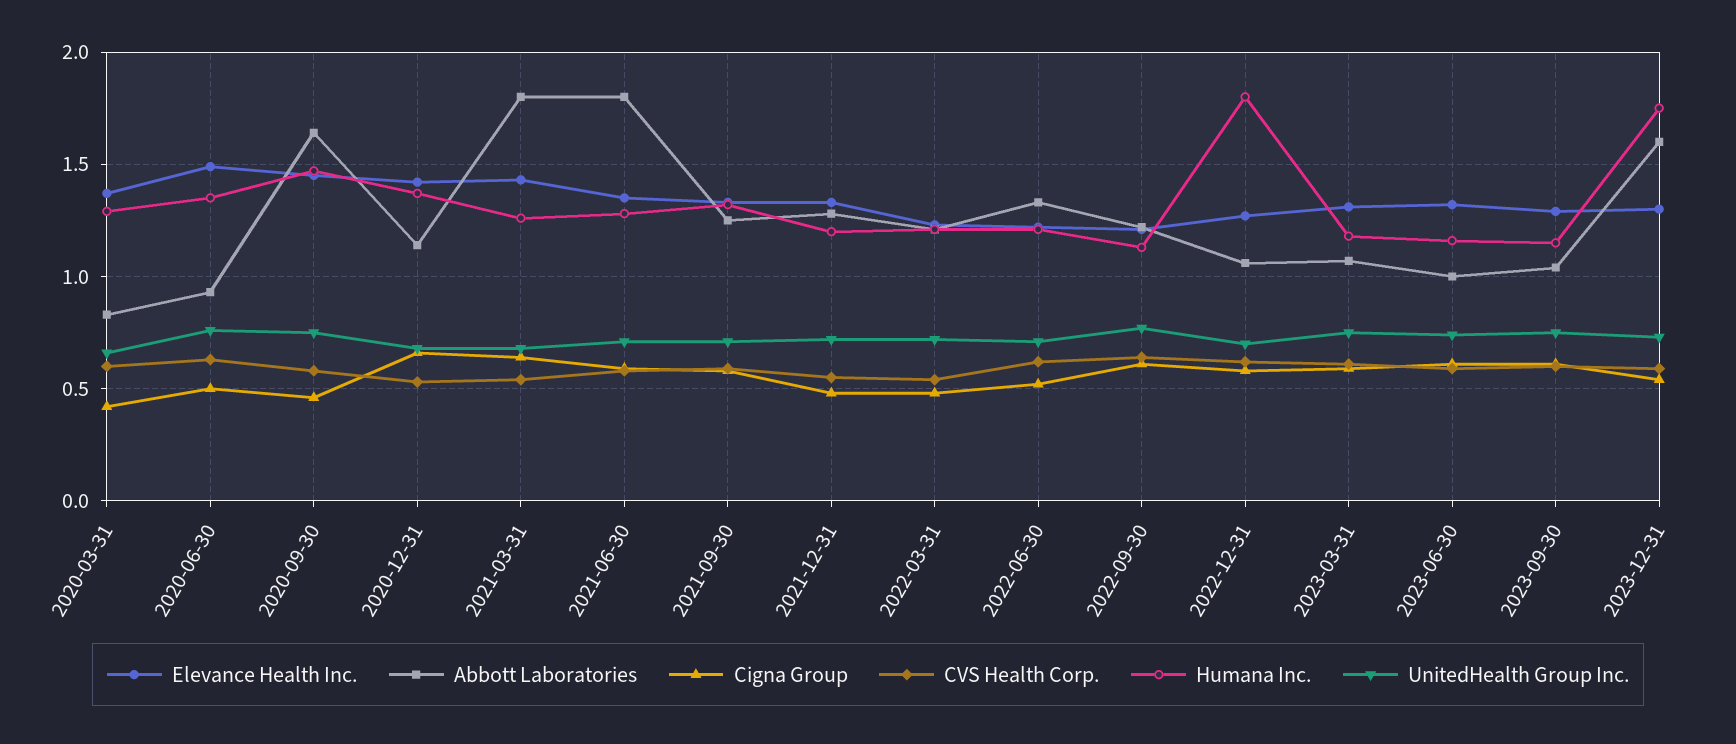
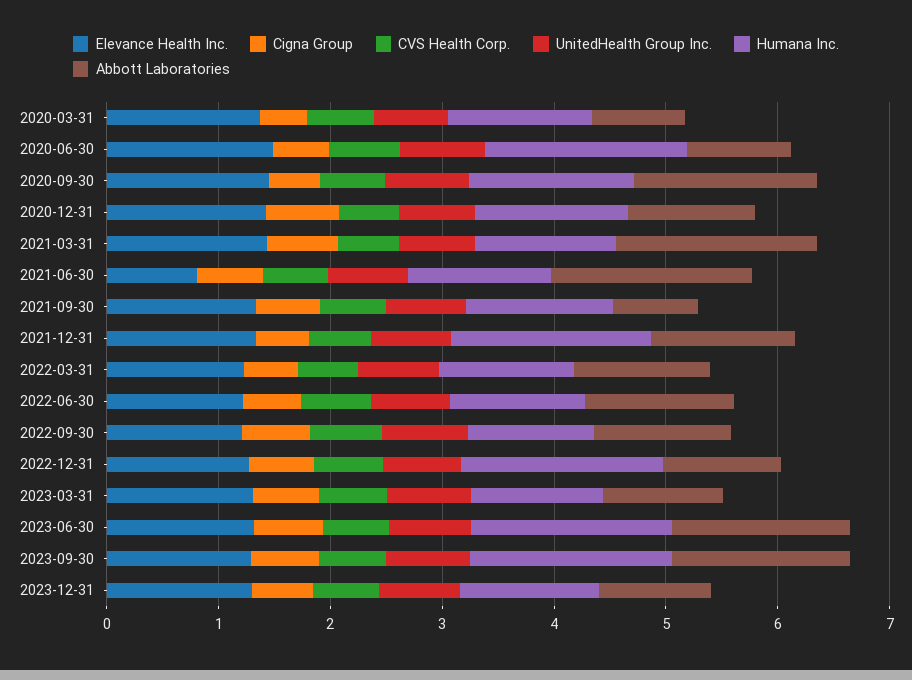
  {
    "Elevance Health Inc.": {
      "2020-03-31": 1.35,
      "2020-06-30": 1.5,
      "2020-09-30": 1.45,
      "2020-12-31": 1.4,
      "2021-03-31": 1.45,
-     "2021-06-30": 1.35,
+     "2021-06-30": 0.8,
      "2021-09-30": 1.35,
      "2021-12-31": 1.35,
      "2022-03-31": 1.25,
      "2022-06-30": 1.2,
      "2022-09-30": 1.2,
      "2022-12-31": 1.25,
      "2023-03-31": 1.3,
      "2023-06-30": 1.3,
      "2023-09-30": 1.3,
      "2023-12-31": 1.3
    },
    "Abbott Laboratories": {
      "2020-03-31": 0.85,
      "2020-06-30": 0.95,
      "2020-09-30": 1.65,
      "2020-12-31": 1.15,
      "2021-03-31": 1.8,
      "2021-06-30": 1.8,
-     "2021-09-30": 1.25,
+     "2021-09-30": 0.8,
      "2021-12-31": 1.3,
      "2022-03-31": 1.2,
      "2022-06-30": 1.35,
      "2022-09-30": 1.2,
      "2022-12-31": 1.05,
      "2023-03-31": 1.05,
-     "2023-06-30": 1,
+     "2023-06-30": 1.6,
-     "2023-09-30": 1.05,
+     "2023-09-30": 1.6,
-     "2023-12-31": 1.6
+     "2023-12-31": 1
    },
    "Cigna Group": {
      "2020-03-31": 0.4,
      "2020-06-30": 0.5,
      "2020-09-30": 0.45,
      "2020-12-31": 0.65,
      "2021-03-31": 0.65,
      "2021-06-30": 0.6,
      "2021-09-30": 0.6,
      "2021-12-31": 0.5,
      "2022-03-31": 0.5,
      "2022-06-30": 0.5,
      "2022-09-30": 0.6,
      "2022-12-31": 0.6,
      "2023-03-31": 0.6,
      "2023-06-30": 0.6,
      "2023-09-30": 0.6,
      "2023-12-31": 0.55
    },
    "CVS Health Corp.": {
      "2020-03-31": 0.6,
      "2020-06-30": 0.65,
      "2020-09-30": 0.6,
      "2020-12-31": 0.55,
      "2021-03-31": 0.55,
      "2021-06-30": 0.6,
      "2021-09-30": 0.6,
      "2021-12-31": 0.55,
      "2022-03-31": 0.55,
      "2022-06-30": 0.6,
      "2022-09-30": 0.65,
      "2022-12-31": 0.6,
      "2023-03-31": 0.6,
      "2023-06-30": 0.6,
      "2023-09-30": 0.6,
      "2023-12-31": 0.6
    },
    "Humana Inc.": {
      "2020-03-31": 1.3,
-     "2020-06-30": 1.35,
+     "2020-06-30": 1.8,
      "2020-09-30": 1.45,
      "2020-12-31": 1.35,
      "2021-03-31": 1.25,
      "2021-06-30": 1.3,
      "2021-09-30": 1.3,
-     "2021-12-31": 1.2,
+     "2021-12-31": 1.8,
      "2022-03-31": 1.2,
      "2022-06-30": 1.2,
      "2022-09-30": 1.15,
      "2022-12-31": 1.8,
      "2023-03-31": 1.2,
-     "2023-06-30": 1.15,
+     "2023-06-30": 1.8,
-     "2023-09-30": 1.15,
+     "2023-09-30": 1.8,
-     "2023-12-31": 1.75
+     "2023-12-31": 1.2
    },
    "UnitedHealth Group Inc.": {
      "2020-03-31": 0.65,
      "2020-06-30": 0.75,
      "2020-09-30": 0.75,
      "2020-12-31": 0.7,
      "2021-03-31": 0.7,
      "2021-06-30": 0.7,
      "2021-09-30": 0.7,
      "2021-12-31": 0.7,
      "2022-03-31": 0.7,
      "2022-06-30": 0.7,
      "2022-09-30": 0.75,
      "2022-12-31": 0.7,
      "2023-03-31": 0.75,
      "2023-06-30": 0.75,
      "2023-09-30": 0.75,
      "2023-12-31": 0.75
    }
  }

